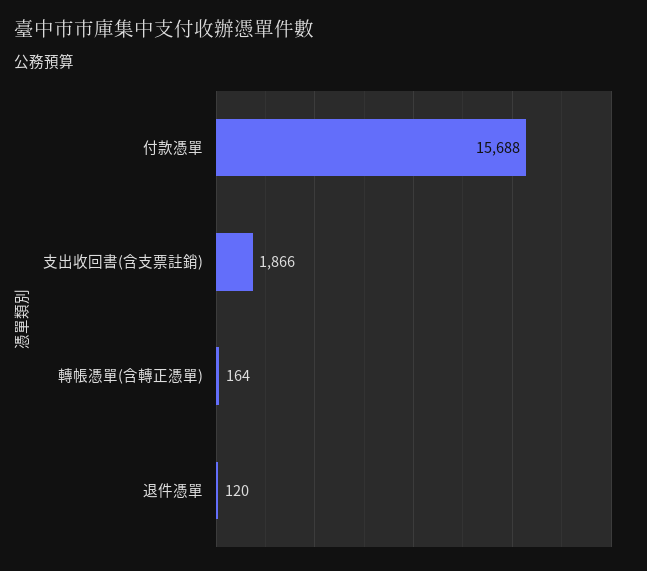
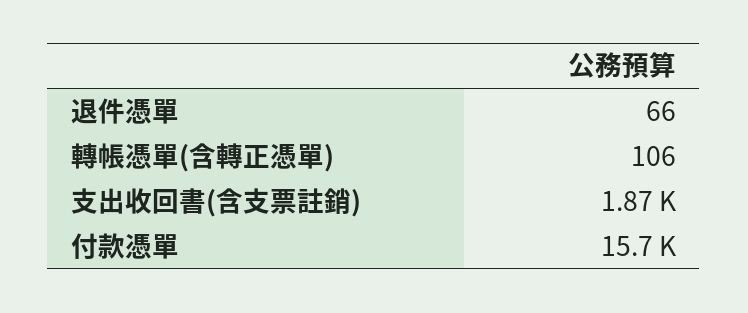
  {
    "付款憑單": 15688,
    "支出收回書(含支票註銷)": 1866,
-   "轉帳憑單(含轉正憑單)": 164,
+   "轉帳憑單(含轉正憑單)": 106,
-   "退件憑單": 120
+   "退件憑單": 66
  }

